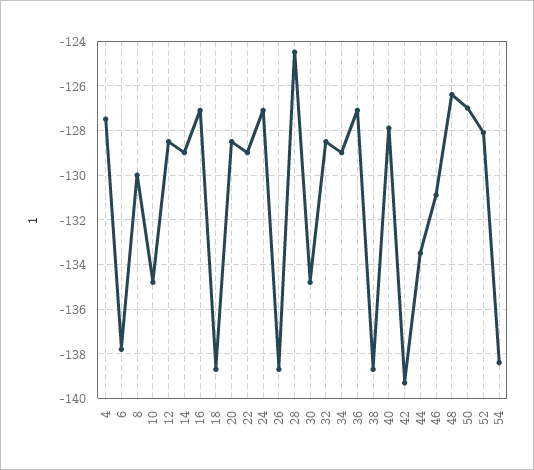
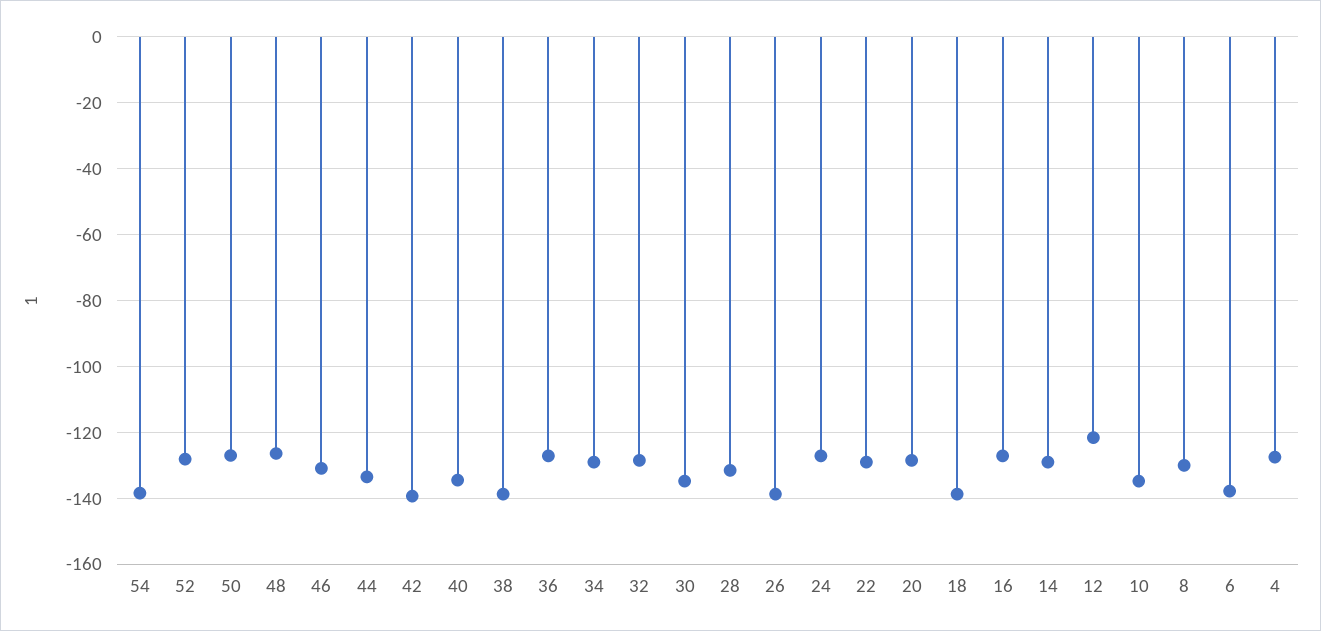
  {
    "4": -127.5,
    "6": -138,
    "8": -130,
    "10": -135,
-   "12": -128.5,
+   "12": -122,
    "14": -129,
    "16": -127,
    "18": -138.5,
    "20": -128.5,
    "22": -129,
    "24": -127,
    "26": -138.5,
-   "28": -124.5,
+   "28": -132,
    "30": -135,
    "32": -128.5,
    "34": -129,
    "36": -127,
    "38": -138.5,
-   "40": -128,
+   "40": -134,
    "42": -139.5,
    "44": -133.5,
    "46": -131,
    "48": -126.5,
    "50": -127,
    "52": -128,
    "54": -138.5
  }

